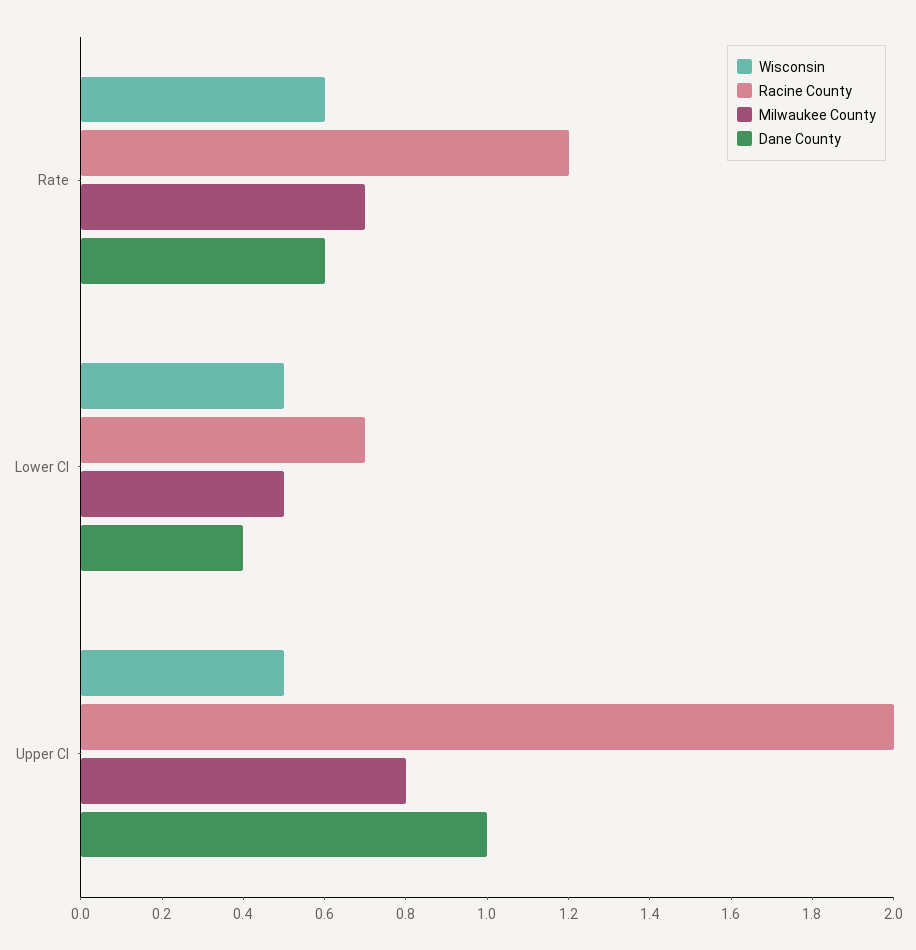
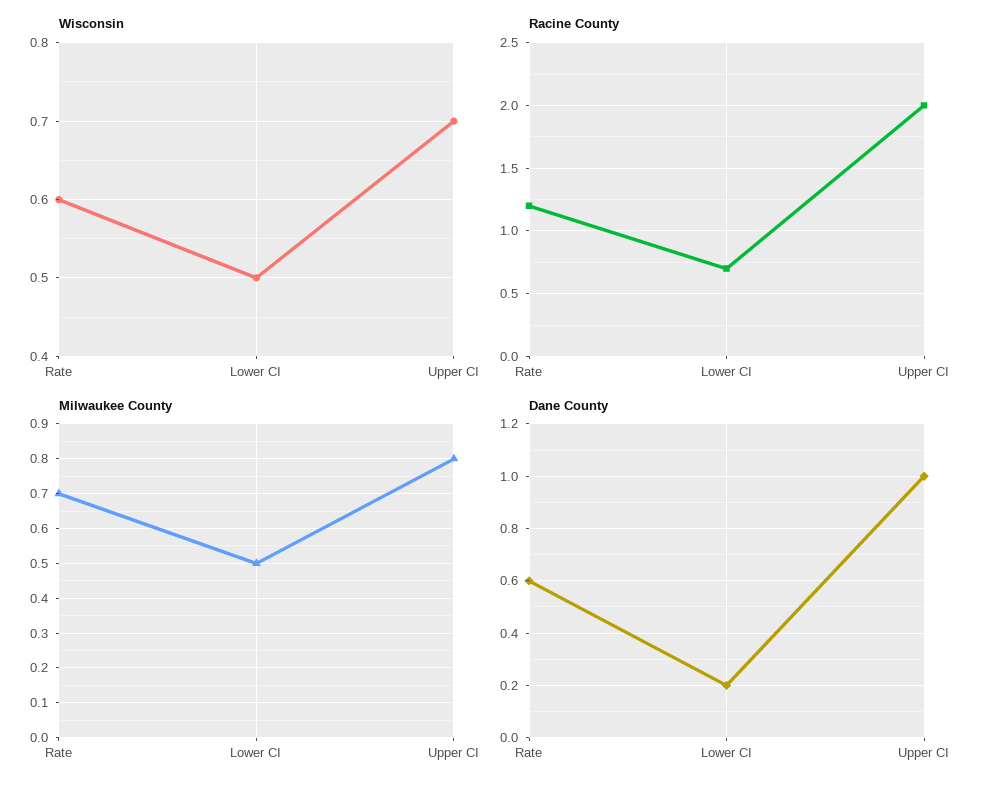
  {
    "Wisconsin": {
      "Rate": 0.6,
      "Lower CI": 0.5,
-     "Upper CI": 0.5
+     "Upper CI": 0.7
    },
    "Racine County": {
      "Rate": 1.2,
      "Lower CI": 0.7,
      "Upper CI": 2
    },
    "Milwaukee County": {
      "Rate": 0.7,
      "Lower CI": 0.5,
      "Upper CI": 0.8
    },
    "Dane County": {
      "Rate": 0.6,
-     "Lower CI": 0.4,
+     "Lower CI": 0.2,
      "Upper CI": 1
    }
  }

